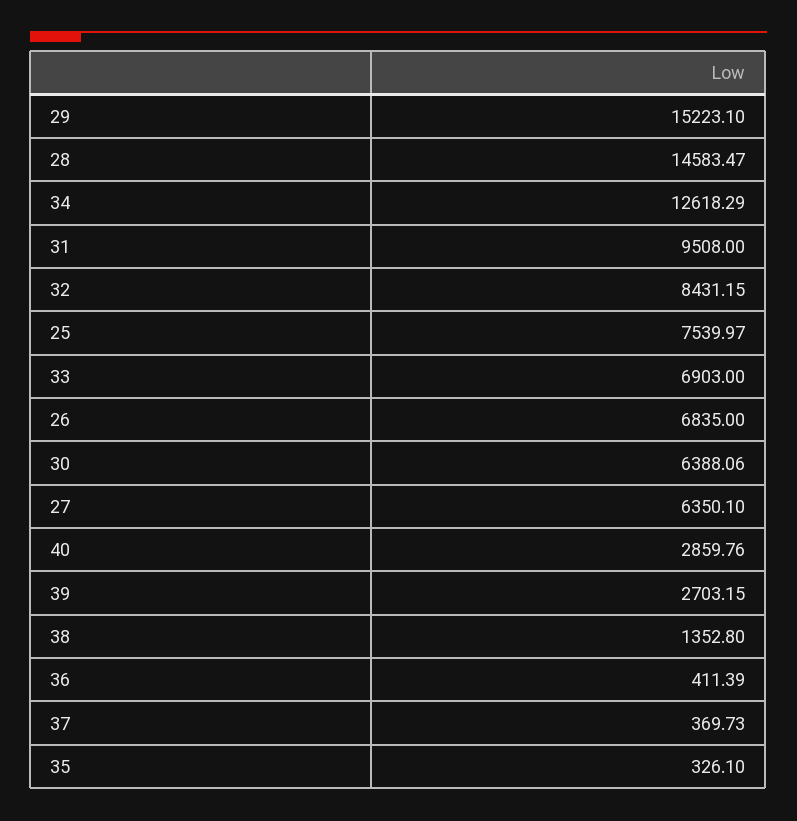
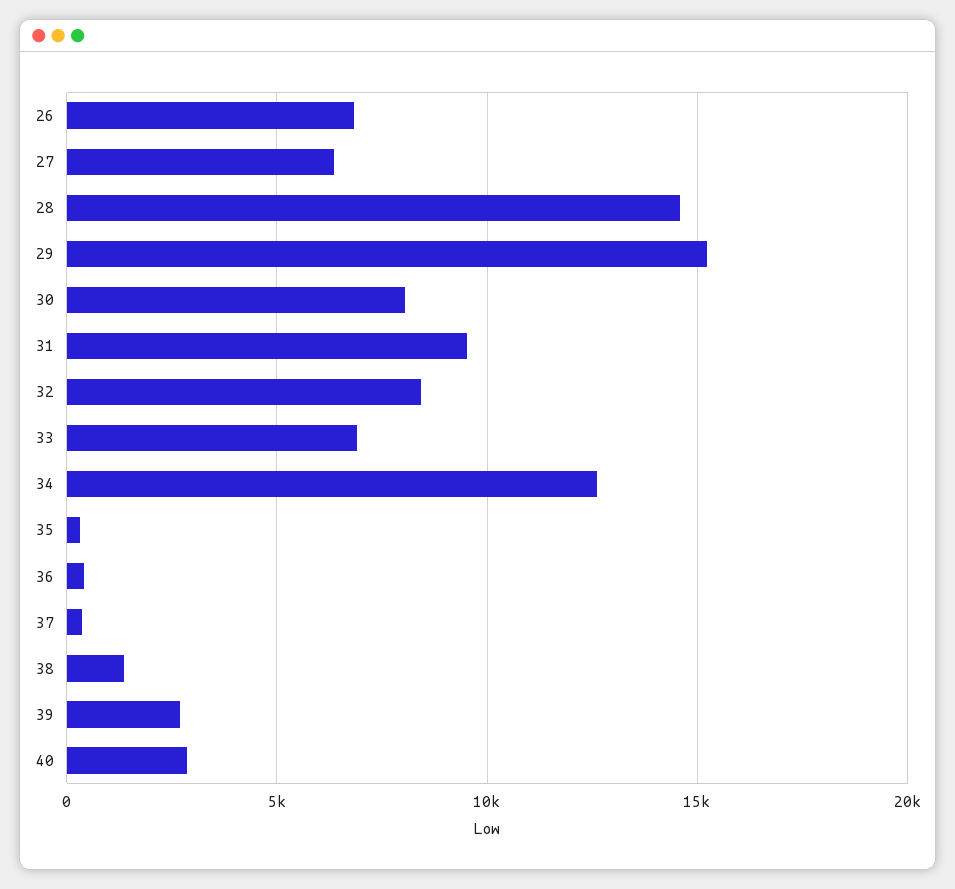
  {
    "29": 15223.1,
    "28": 14583.47,
    "34": 12618.29,
    "31": 9508,
    "32": 8431.15,
-   "25": 7539.97,
    "33": 6903,
    "26": 6835,
-   "30": 6388.06,
+   "30": 8000,
    "27": 6350.1,
    "40": 2859.76,
    "39": 2703.15,
    "38": 1352.8,
    "36": 411.39,
    "37": 369.73,
    "35": 326.1
  }

